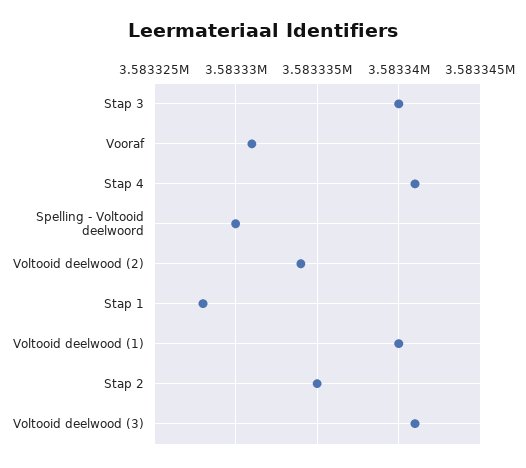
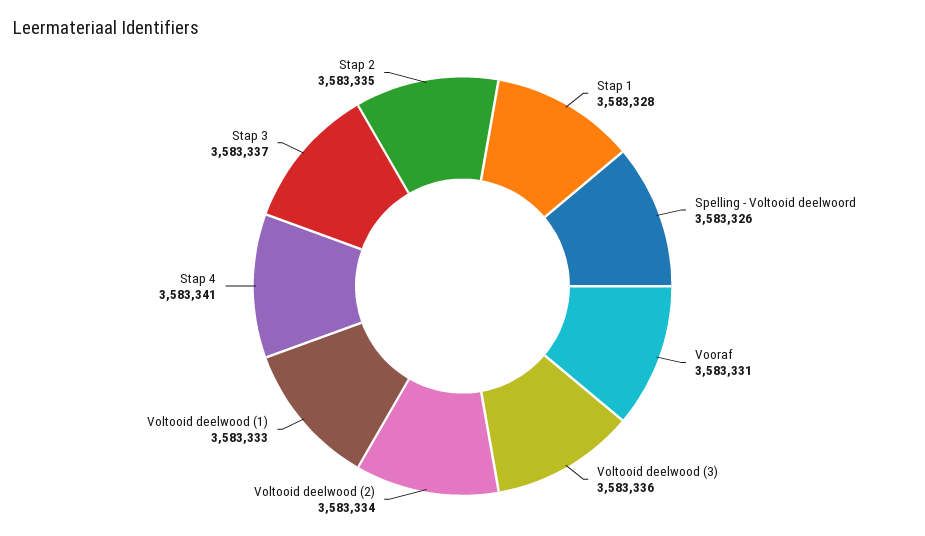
  {
-   "Stap 3": 3583340,
+   "Stap 3": 3583337,
    "Vooraf": 3583331,
    "Stap 4": 3583341,
-   "Spelling - Voltooid deelwoord": 3583330,
+   "Spelling - Voltooid deelwoord": 3583326,
    "Voltooid deelwood (2)": 3583334,
    "Stap 1": 3583328,
-   "Voltooid deelwood (1)": 3583340,
+   "Voltooid deelwood (1)": 3583333,
    "Stap 2": 3583335,
-   "Voltooid deelwood (3)": 3583341
+   "Voltooid deelwood (3)": 3583336
  }

